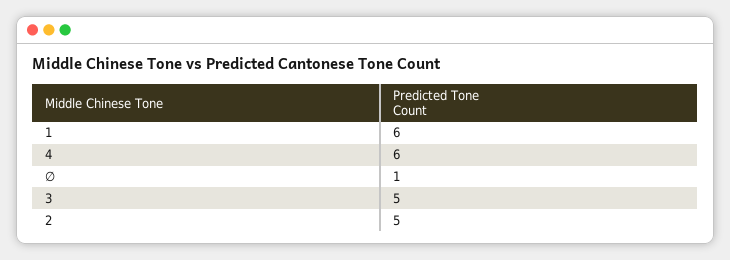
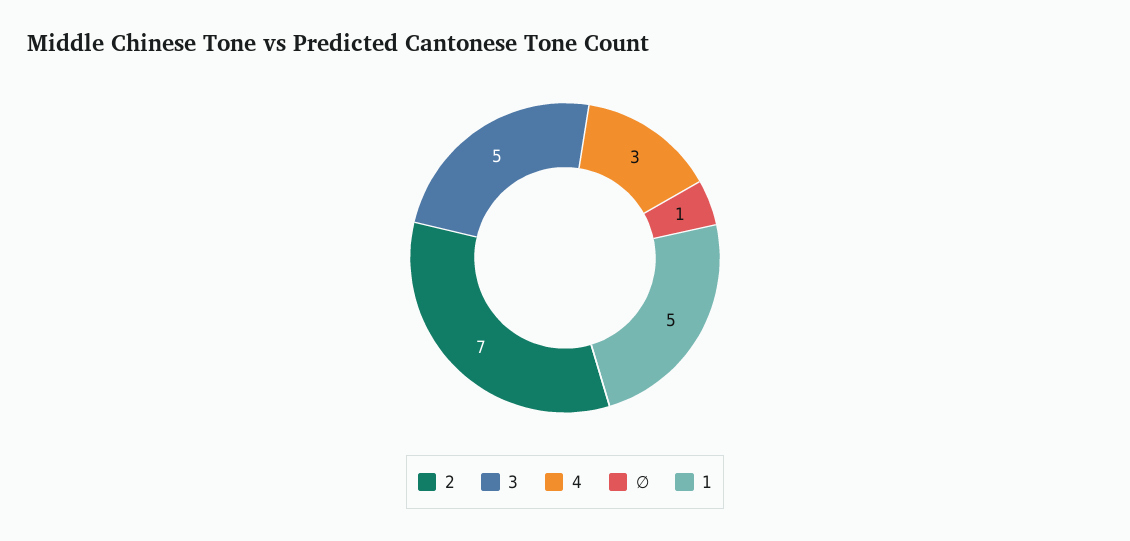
  {
-   "1": 6,
+   "1": 5,
-   "4": 6,
+   "4": 3,
    "∅": 1,
    "3": 5,
-   "2": 5
+   "2": 7
  }

